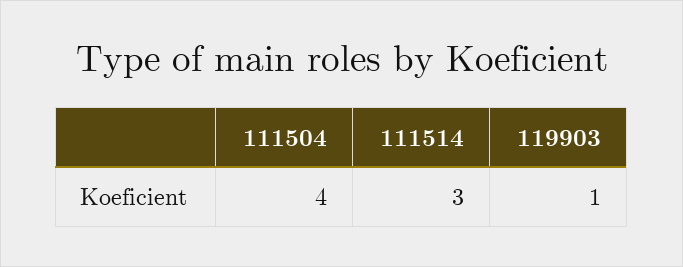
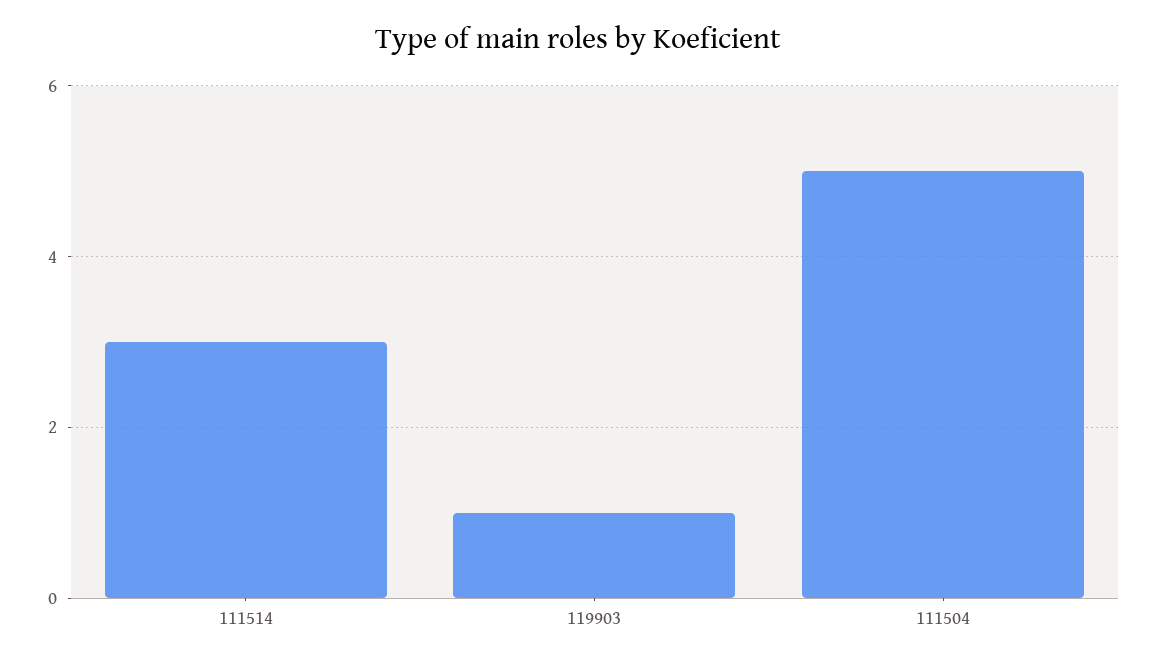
  {
-   "111504": 4,
+   "111504": 5,
    "111514": 3,
    "119903": 1
  }

